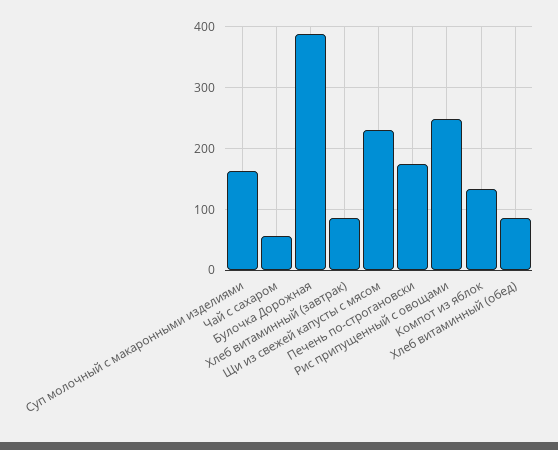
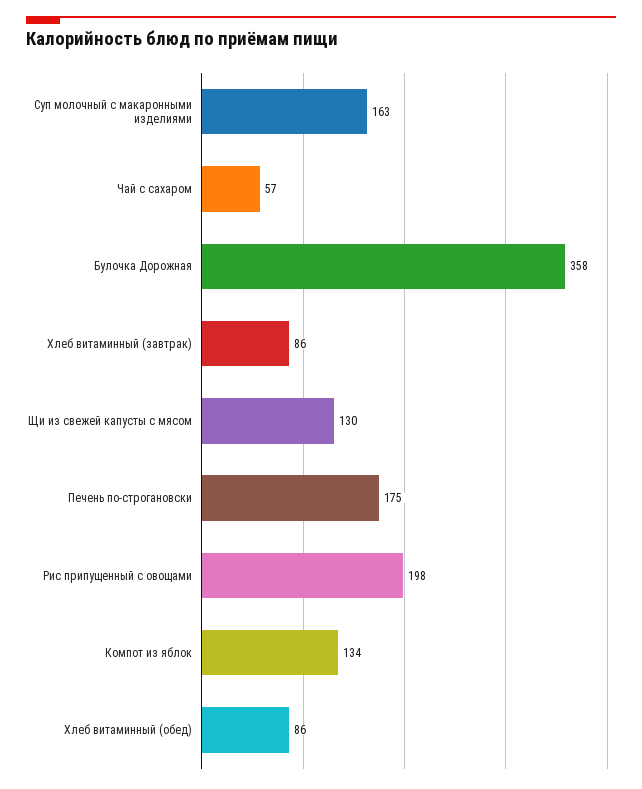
  {
    "Суп молочный с макаронными изделиями": 163,
    "Чай с сахаром": 57,
-   "Булочка Дорожная": 390,
+   "Булочка Дорожная": 358,
    "Хлеб витаминный (завтрак)": 86,
-   "Щи из свежей капусты с мясом": 230,
+   "Щи из свежей капусты с мясом": 130,
    "Печень по-строгановски": 175,
-   "Рис припущенный с овощами": 250,
+   "Рис припущенный с овощами": 198,
    "Компот из яблок": 134,
    "Хлеб витаминный (обед)": 86
  }

